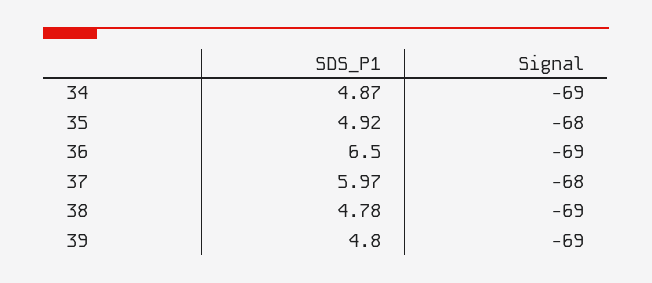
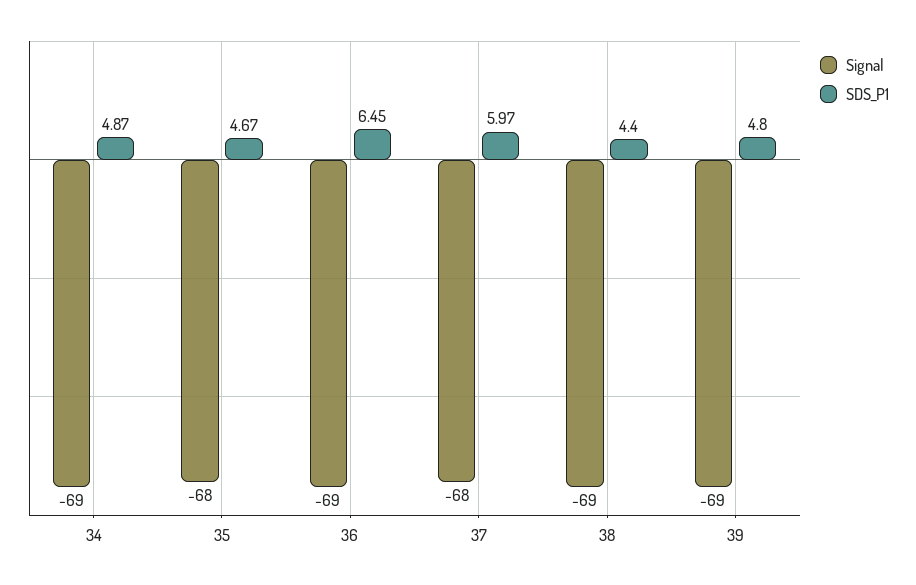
  {
    "SDS_P1": {
      "34": 4.87,
-     "35": 4.92,
+     "35": 4.67,
-     "36": 6.5,
+     "36": 6.45,
      "37": 5.97,
-     "38": 4.78,
+     "38": 4.4,
      "39": 4.8
    },
    "Signal": {
      "34": -69,
      "35": -68,
      "36": -69,
      "37": -68,
      "38": -69,
      "39": -69
    }
  }

